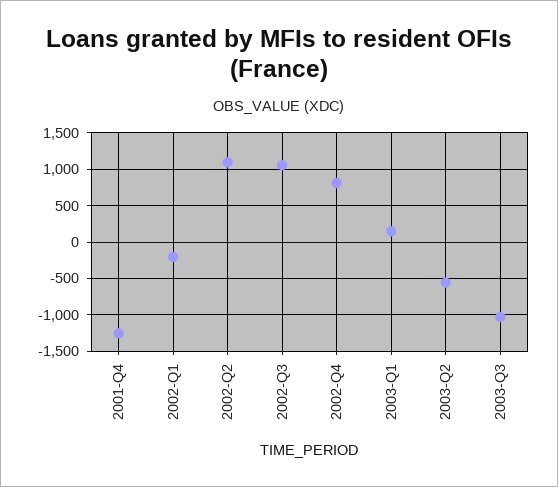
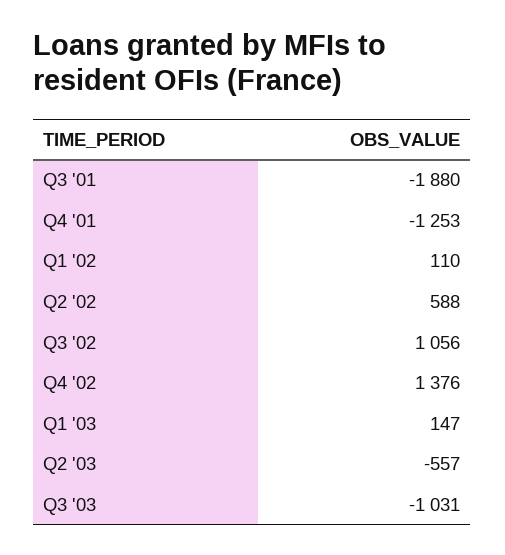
  {
    "2001-Q4": -1253,
-   "2002-Q1": -200,
+   "2002-Q1": 110,
-   "2002-Q2": 1100,
+   "2002-Q2": 588,
    "2002-Q3": 1056,
-   "2002-Q4": 800,
+   "2002-Q4": 1376,
    "2003-Q1": 147,
    "2003-Q2": -557,
-   "2003-Q3": -1031
+   "2003-Q3": -1031,
+   "Q3 '01": -1880
  }

